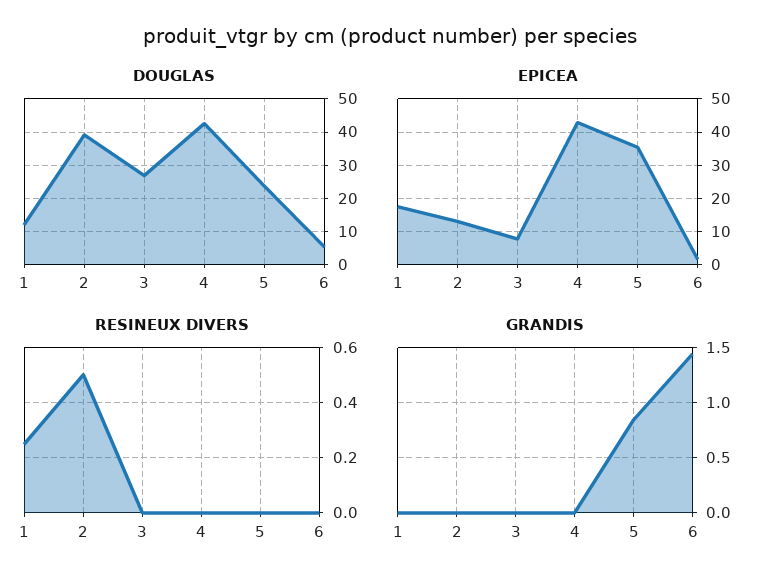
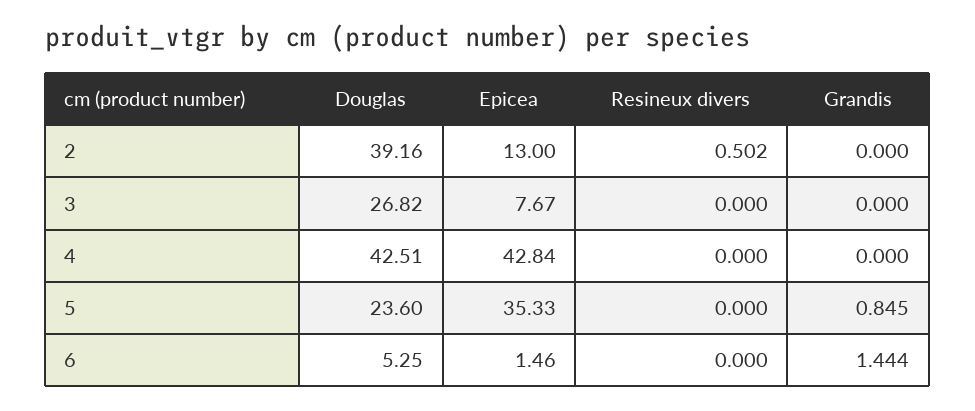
  {
    "DOUGLAS": {
-     "1": 12,
      "2": 39.16,
      "3": 26.82,
      "4": 42.51,
      "5": 23.6,
      "6": 5.25
    },
    "EPICEA": {
-     "1": 18,
      "2": 13,
      "3": 7.67,
      "4": 42.84,
      "5": 35.33,
      "6": 1.46
    },
    "RESINEUX DIVERS": {
-     "1": 0.25,
      "2": 0.502,
      "3": 0,
      "4": 0,
      "5": 0,
      "6": 0
    },
    "GRANDIS": {
-     "1": 0,
      "2": 0,
      "3": 0,
      "4": 0,
      "5": 0.845,
      "6": 1.444
    }
  }

